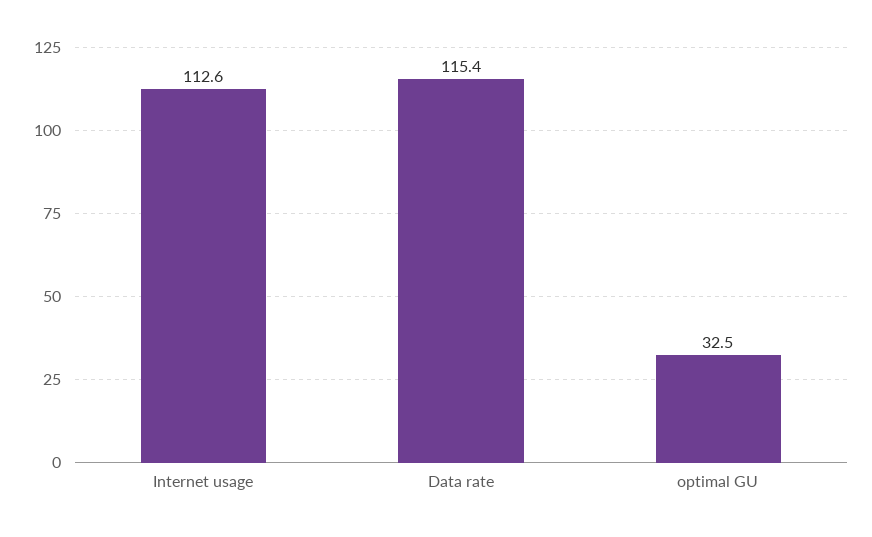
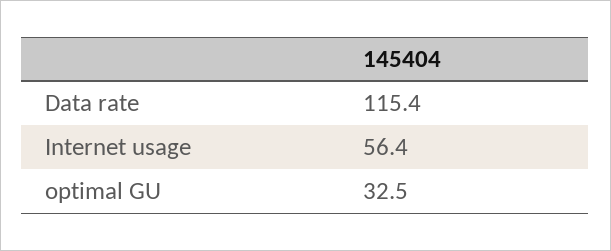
  {
-   "Internet usage": 112.6,
+   "Internet usage": 56.4,
    "Data rate": 115.4,
    "optimal GU": 32.5
  }

